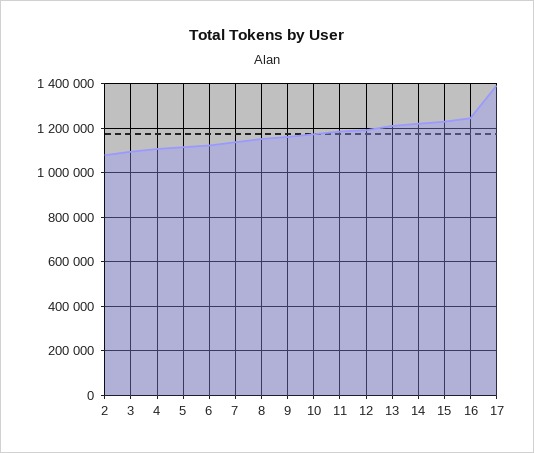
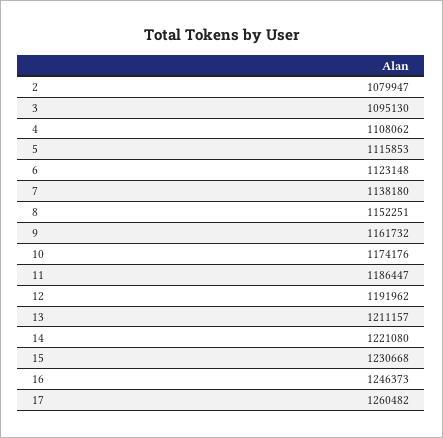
  {
    "2": 1079947,
    "3": 1095130,
    "4": 1108062,
    "5": 1115853,
    "6": 1123148,
    "7": 1138180,
    "8": 1152251,
    "9": 1161732,
    "10": 1174176,
    "11": 1186447,
    "12": 1191962,
    "13": 1211157,
    "14": 1221080,
    "15": 1230668,
    "16": 1246373,
-   "17": 1400000
+   "17": 1260482
  }

